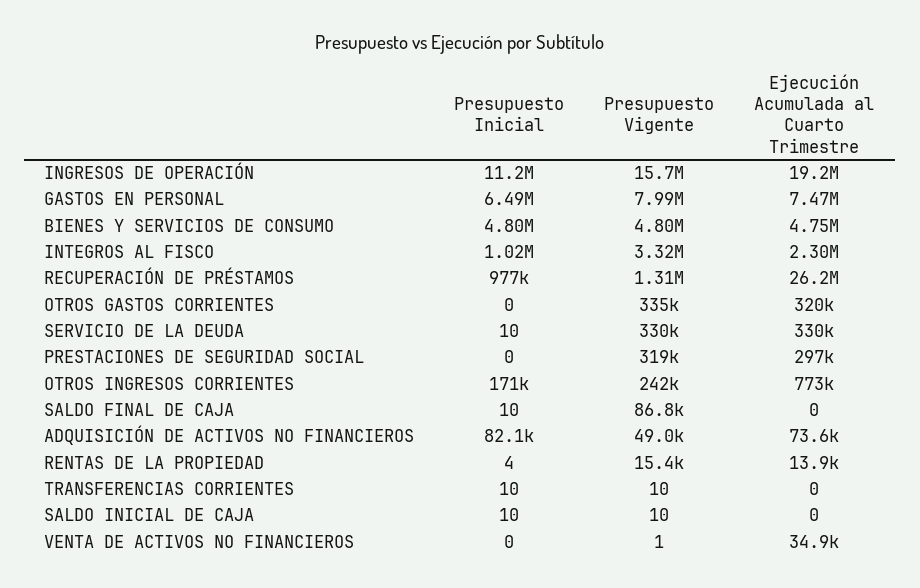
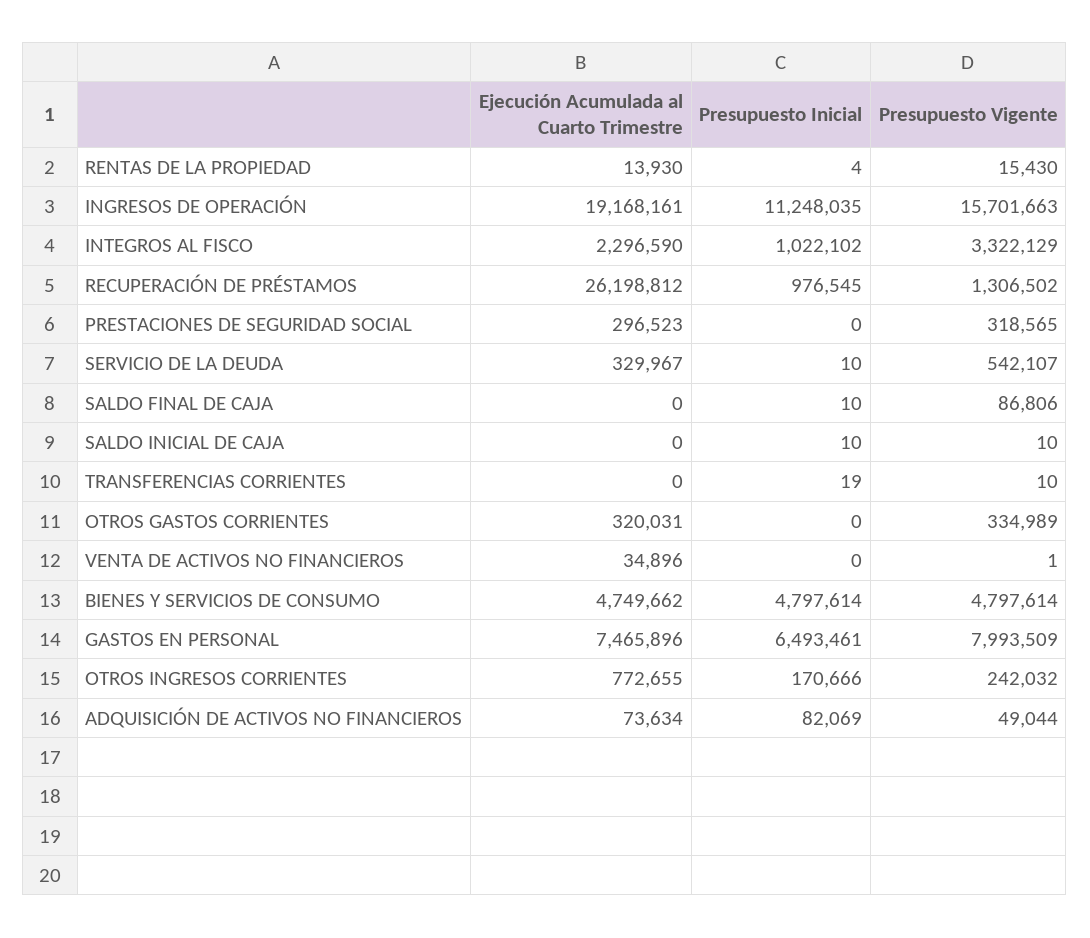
  {
    "Presupuesto Inicial": {
      "INGRESOS DE OPERACIÓN": 11248035,
      "GASTOS EN PERSONAL": 6493461,
      "BIENES Y SERVICIOS DE CONSUMO": 4797614,
      "INTEGROS AL FISCO": 1022102,
      "RECUPERACIÓN DE PRÉSTAMOS": 976545,
      "OTROS GASTOS CORRIENTES": 0,
      "SERVICIO DE LA DEUDA": 10,
      "PRESTACIONES DE SEGURIDAD SOCIAL": 0,
      "OTROS INGRESOS CORRIENTES": 170666,
      "SALDO FINAL DE CAJA": 10,
      "ADQUISICIÓN DE ACTIVOS NO FINANCIEROS": 82069,
      "RENTAS DE LA PROPIEDAD": 4,
-     "TRANSFERENCIAS CORRIENTES": 10,
+     "TRANSFERENCIAS CORRIENTES": 19,
      "SALDO INICIAL DE CAJA": 10,
      "VENTA DE ACTIVOS NO FINANCIEROS": 0
    },
    "Presupuesto Vigente": {
      "INGRESOS DE OPERACIÓN": 15701663,
      "GASTOS EN PERSONAL": 7993509,
      "BIENES Y SERVICIOS DE CONSUMO": 4797614,
      "INTEGROS AL FISCO": 3322129,
      "RECUPERACIÓN DE PRÉSTAMOS": 1306502,
      "OTROS GASTOS CORRIENTES": 334989,
-     "SERVICIO DE LA DEUDA": 330000,
+     "SERVICIO DE LA DEUDA": 542107,
      "PRESTACIONES DE SEGURIDAD SOCIAL": 318565,
      "OTROS INGRESOS CORRIENTES": 242032,
      "SALDO FINAL DE CAJA": 86806,
      "ADQUISICIÓN DE ACTIVOS NO FINANCIEROS": 49044,
      "RENTAS DE LA PROPIEDAD": 15430,
      "TRANSFERENCIAS CORRIENTES": 10,
      "SALDO INICIAL DE CAJA": 10,
      "VENTA DE ACTIVOS NO FINANCIEROS": 1
    },
    "Ejecución Acumulada al Cuarto Trimestre": {
      "INGRESOS DE OPERACIÓN": 19168161,
      "GASTOS EN PERSONAL": 7465896,
      "BIENES Y SERVICIOS DE CONSUMO": 4749662,
      "INTEGROS AL FISCO": 2296590,
      "RECUPERACIÓN DE PRÉSTAMOS": 26198812,
      "OTROS GASTOS CORRIENTES": 320031,
      "SERVICIO DE LA DEUDA": 329967,
      "PRESTACIONES DE SEGURIDAD SOCIAL": 296523,
      "OTROS INGRESOS CORRIENTES": 772655,
      "SALDO FINAL DE CAJA": 0,
      "ADQUISICIÓN DE ACTIVOS NO FINANCIEROS": 73634,
      "RENTAS DE LA PROPIEDAD": 13930,
      "TRANSFERENCIAS CORRIENTES": 0,
      "SALDO INICIAL DE CAJA": 0,
      "VENTA DE ACTIVOS NO FINANCIEROS": 34896
    }
  }

